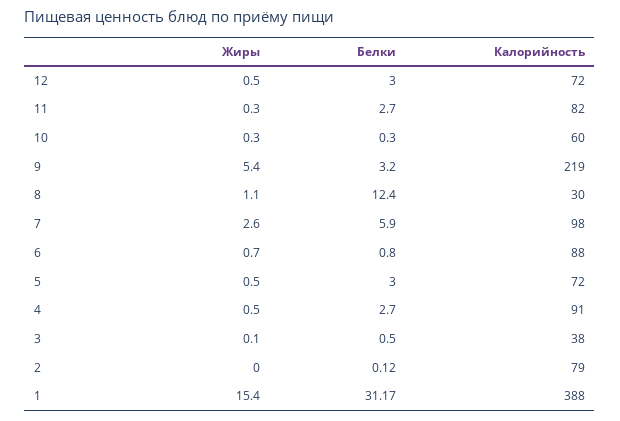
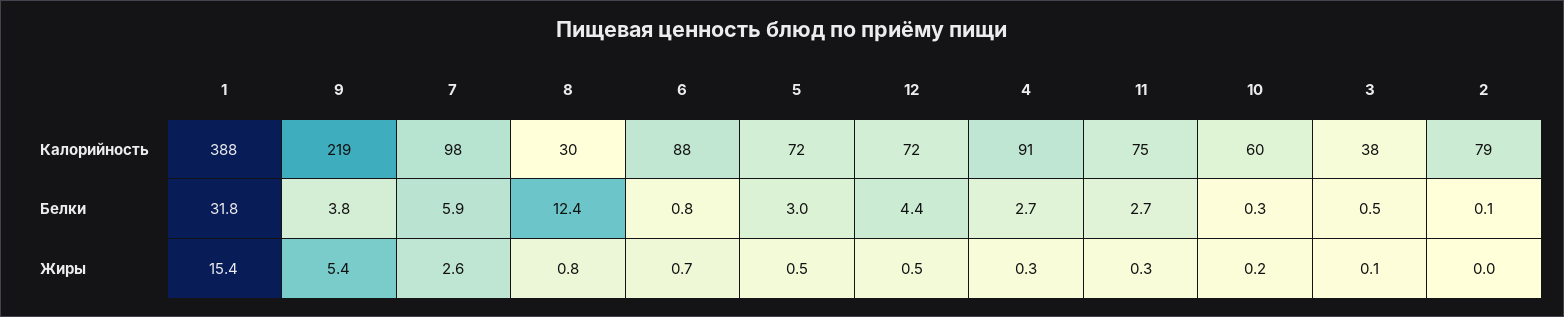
  {
    "Жиры": {
      "12": 0.5,
      "11": 0.3,
-     "10": 0.3,
+     "10": 0.2,
      "9": 5.4,
-     "8": 1.1,
+     "8": 0.8,
      "7": 2.6,
      "6": 0.7,
      "5": 0.5,
-     "4": 0.5,
+     "4": 0.3,
      "3": 0.1,
      "2": 0,
      "1": 15.4
    },
    "Белки": {
-     "12": 3,
+     "12": 4.4,
      "11": 2.7,
      "10": 0.3,
-     "9": 3.2,
+     "9": 3.8,
      "8": 12.4,
      "7": 5.9,
      "6": 0.8,
      "5": 3,
      "4": 2.7,
      "3": 0.5,
      "2": 0.12,
-     "1": 31.17
+     "1": 31.8
    },
    "Калорийность": {
      "12": 72,
-     "11": 82,
+     "11": 75,
      "10": 60,
      "9": 219,
      "8": 30,
      "7": 98,
      "6": 88,
      "5": 72,
      "4": 91,
      "3": 38,
      "2": 79,
      "1": 388
    }
  }

